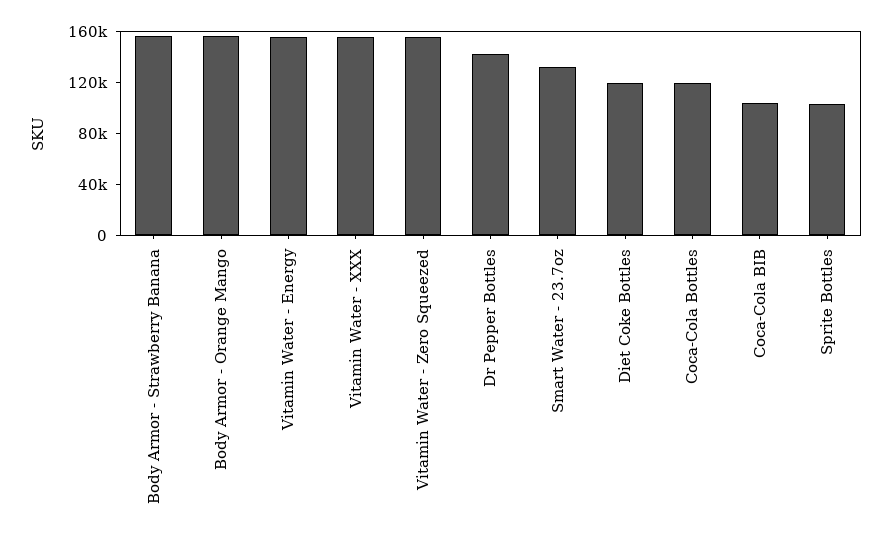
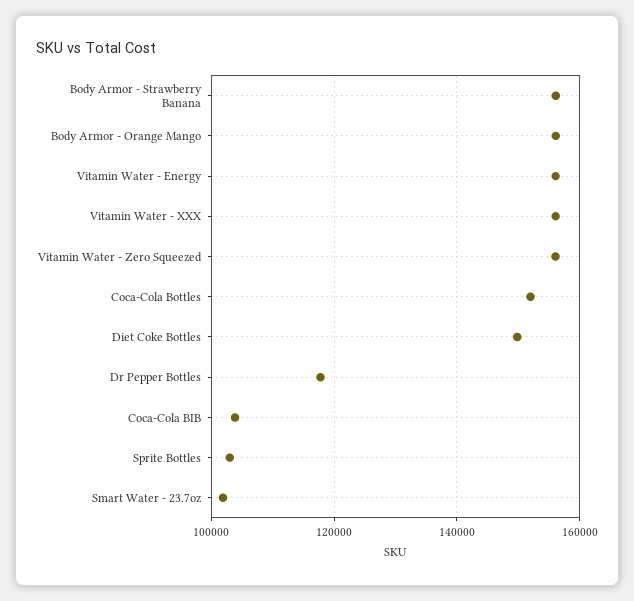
  {
    "Body Armor - Strawberry Banana": 156000,
    "Body Armor - Orange Mango": 156000,
    "Vitamin Water - Energy": 156000,
    "Vitamin Water - XXX": 156000,
    "Vitamin Water - Zero Squeezed": 156000,
-   "Dr Pepper Bottles": 140000,
+   "Dr Pepper Bottles": 118000,
-   "Smart Water - 23.7oz": 130000,
+   "Smart Water - 23.7oz": 102000,
-   "Diet Coke Bottles": 120000,
+   "Diet Coke Bottles": 150000,
-   "Coca-Cola Bottles": 120000,
+   "Coca-Cola Bottles": 152000,
    "Coca-Cola BIB": 104000,
    "Sprite Bottles": 104000
  }

